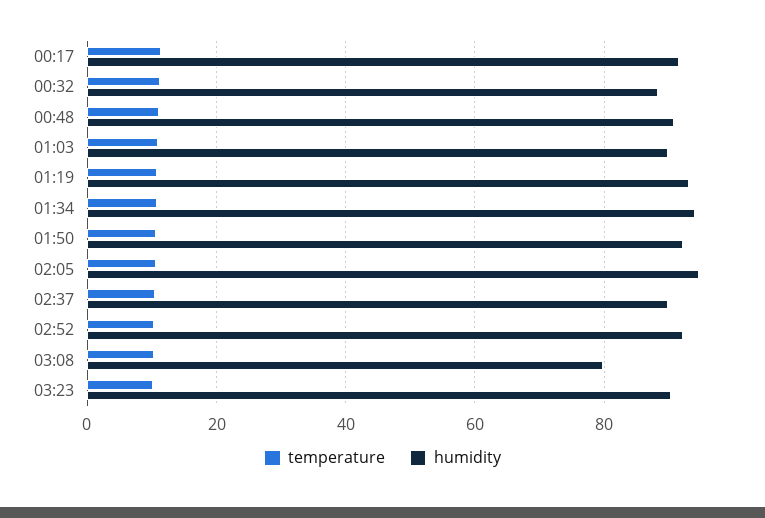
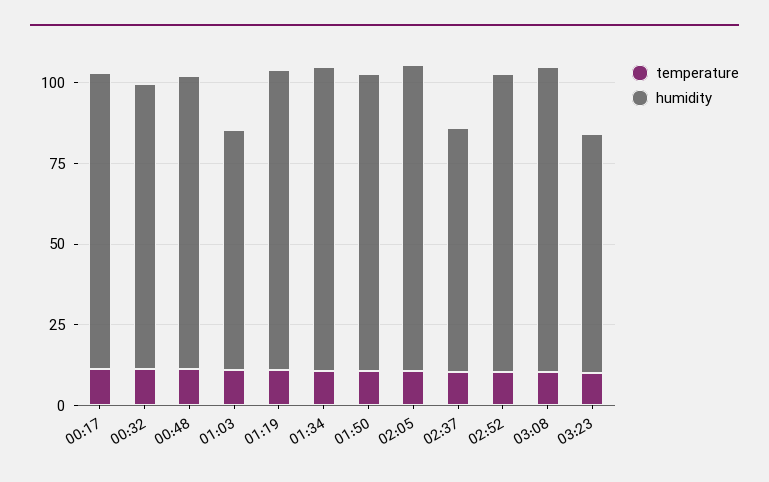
  {
    "temperature": {
      "00:17": 12,
      "00:32": 12,
      "00:48": 12,
      "01:03": 12,
      "01:19": 10,
      "01:34": 10,
      "01:50": 10,
      "02:05": 10,
      "02:37": 10,
      "02:52": 10,
      "03:08": 10,
      "03:23": 10
    },
    "humidity": {
      "00:17": 92,
      "00:32": 88,
      "00:48": 90,
-     "01:03": 90,
+     "01:03": 75,
      "01:19": 94,
      "01:34": 94,
      "01:50": 92,
      "02:05": 94,
-     "02:37": 90,
+     "02:37": 75,
      "02:52": 92,
-     "03:08": 80,
+     "03:08": 95,
-     "03:23": 90
+     "03:23": 75
    }
  }

